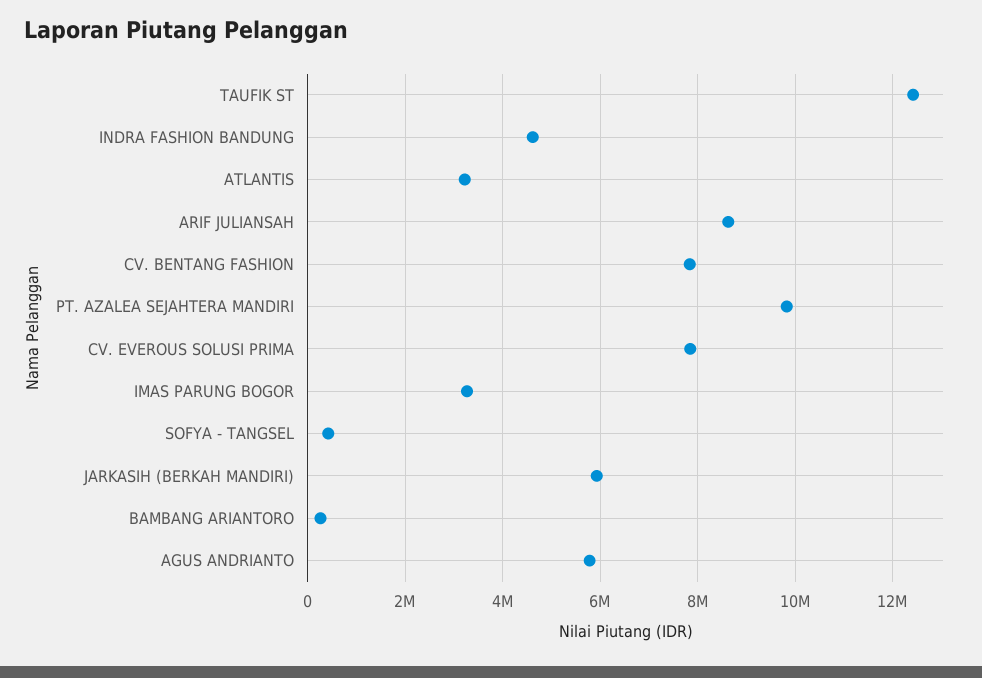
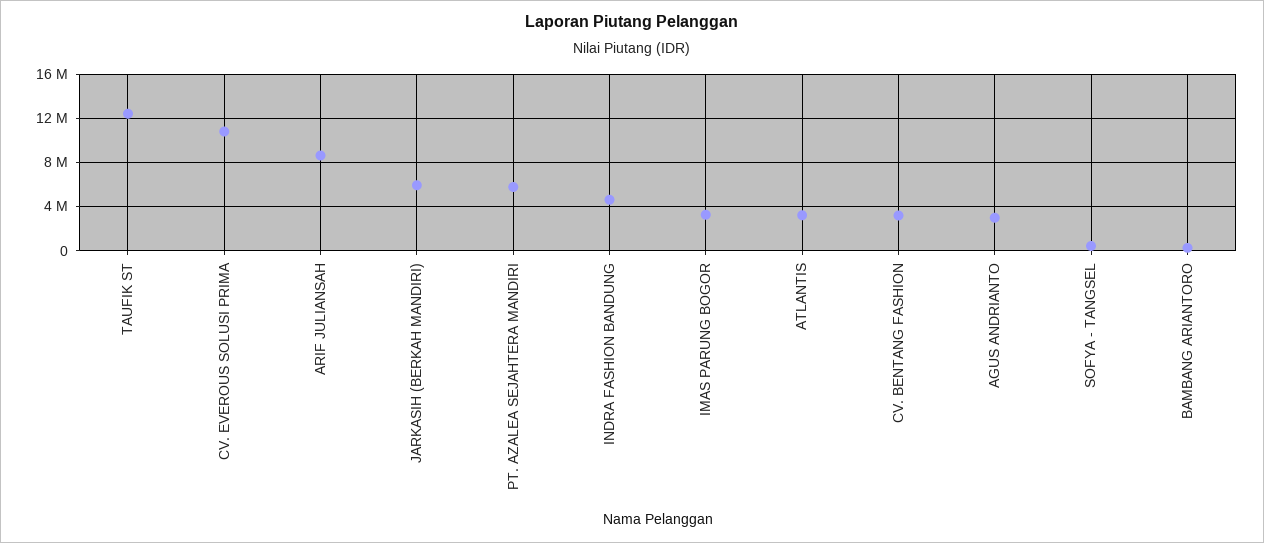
  {
    "TAUFIK ST": 12400000,
    "INDRA FASHION BANDUNG": 4600000,
    "ATLANTIS": 3200000,
    "ARIF JULIANSAH": 8600000,
-   "CV. BENTANG FASHION": 7800000,
+   "CV. BENTANG FASHION": 3000000,
-   "PT. AZALEA SEJAHTERA MANDIRI": 9800000,
+   "PT. AZALEA SEJAHTERA MANDIRI": 6000000,
-   "CV. EVEROUS SOLUSI PRIMA": 7800000,
+   "CV. EVEROUS SOLUSI PRIMA": 11000000,
    "IMAS PARUNG BOGOR": 3200000,
    "SOFYA - TANGSEL": 400000,
    "JARKASIH (BERKAH MANDIRI)": 6000000,
    "BAMBANG ARIANTORO": 200000,
-   "AGUS ANDRIANTO": 5800000
+   "AGUS ANDRIANTO": 3000000
  }

